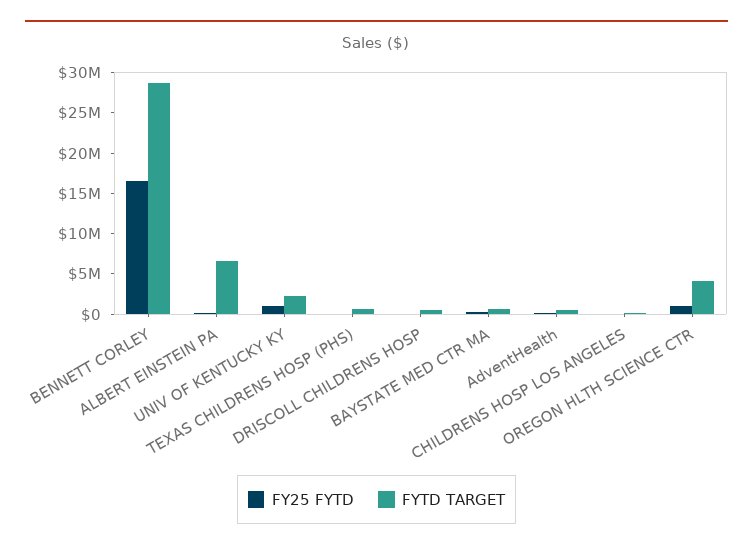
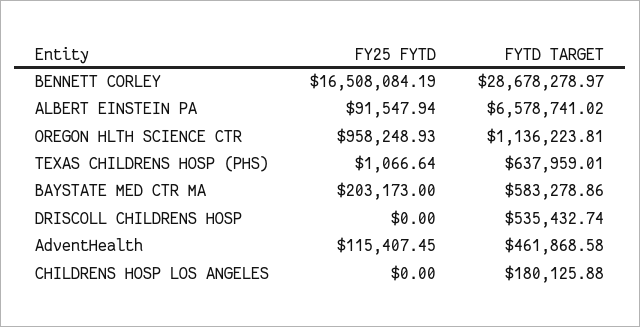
  {
    "FY25 FYTD": {
      "BENNETT CORLEY": 16508084.19,
      "ALBERT EINSTEIN PA": 91547.94,
-     "UNIV OF KENTUCKY KY": 1000000,
      "TEXAS CHILDRENS HOSP (PHS)": 1066.64,
      "DRISCOLL CHILDRENS HOSP": 0,
      "BAYSTATE MED CTR MA": 203173,
      "AdventHealth": 115407.45,
      "CHILDRENS HOSP LOS ANGELES": 0,
      "OREGON HLTH SCIENCE CTR": 958248.93
    },
    "FYTD TARGET": {
      "BENNETT CORLEY": 28678278.97,
      "ALBERT EINSTEIN PA": 6578741.02,
-     "UNIV OF KENTUCKY KY": 2000000,
      "TEXAS CHILDRENS HOSP (PHS)": 637959.01,
      "DRISCOLL CHILDRENS HOSP": 535432.74,
      "BAYSTATE MED CTR MA": 583278.86,
      "AdventHealth": 461868.58,
      "CHILDRENS HOSP LOS ANGELES": 180125.88,
-     "OREGON HLTH SCIENCE CTR": 4000000
+     "OREGON HLTH SCIENCE CTR": 1136223.81
    }
  }

